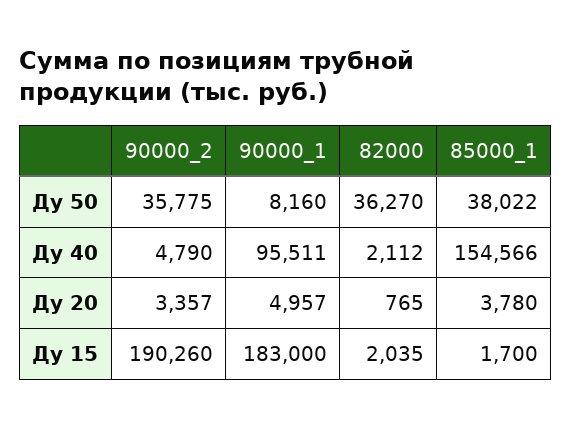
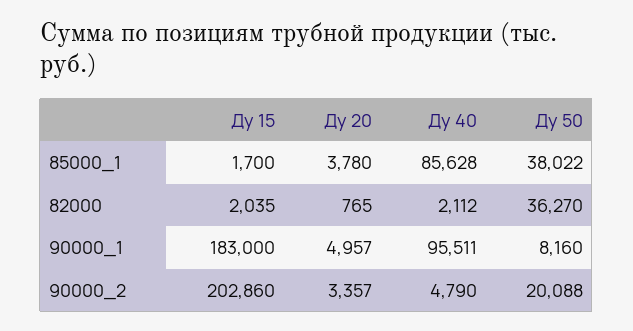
  {
    "90000_2": {
-     "Ду 50": 35775,
+     "Ду 50": 20088,
      "Ду 40": 4790,
      "Ду 20": 3357,
-     "Ду 15": 190260
+     "Ду 15": 202860
    },
    "90000_1": {
      "Ду 50": 8160,
      "Ду 40": 95511,
      "Ду 20": 4957,
      "Ду 15": 183000
    },
    "82000": {
      "Ду 50": 36270,
      "Ду 40": 2112,
      "Ду 20": 765,
      "Ду 15": 2035
    },
    "85000_1": {
      "Ду 50": 38022,
-     "Ду 40": 154566,
+     "Ду 40": 85628,
      "Ду 20": 3780,
      "Ду 15": 1700
    }
  }

